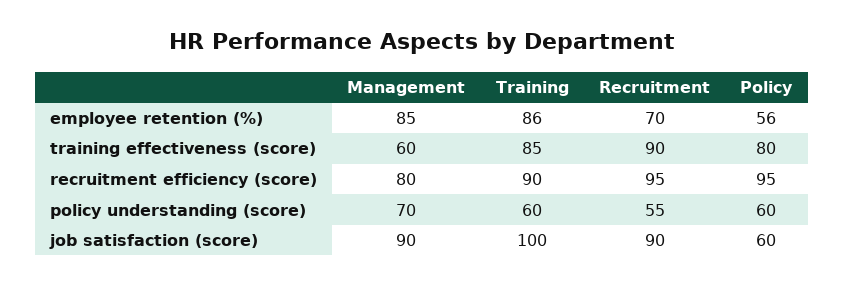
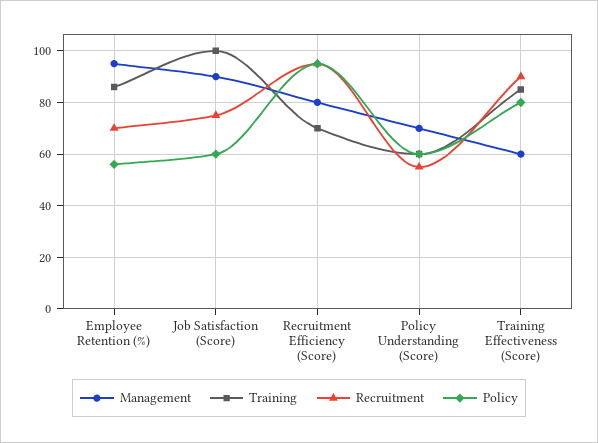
  {
    "Management": {
-     "employee retention (%)": 85,
+     "employee retention (%)": 95,
      "training effectiveness (score)": 60,
      "recruitment efficiency (score)": 80,
      "policy understanding (score)": 70,
      "job satisfaction (score)": 90
    },
    "Training": {
      "employee retention (%)": 86,
      "training effectiveness (score)": 85,
-     "recruitment efficiency (score)": 90,
+     "recruitment efficiency (score)": 70,
      "policy understanding (score)": 60,
      "job satisfaction (score)": 100
    },
    "Recruitment": {
      "employee retention (%)": 70,
      "training effectiveness (score)": 90,
      "recruitment efficiency (score)": 95,
      "policy understanding (score)": 55,
-     "job satisfaction (score)": 90
+     "job satisfaction (score)": 75
    },
    "Policy": {
      "employee retention (%)": 56,
      "training effectiveness (score)": 80,
      "recruitment efficiency (score)": 95,
      "policy understanding (score)": 60,
      "job satisfaction (score)": 60
    }
  }

